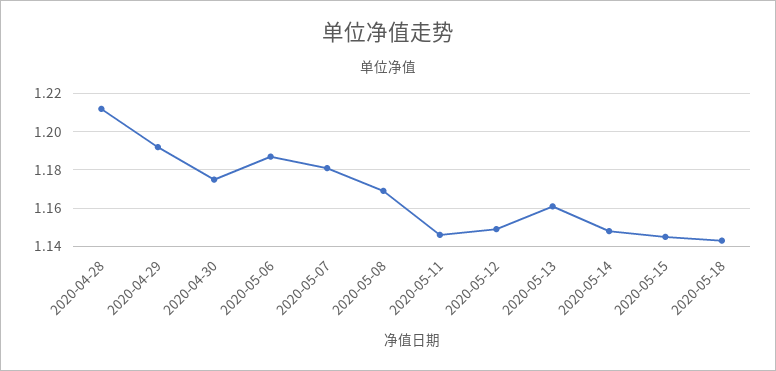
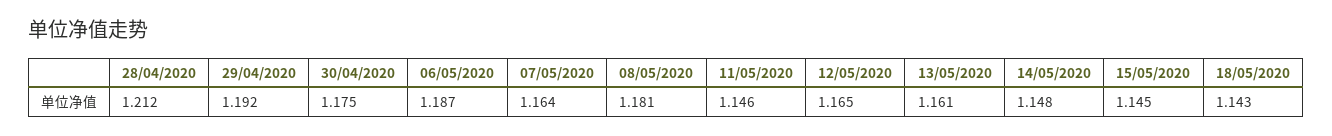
  {
    "2020-04-28": 1.212,
    "2020-04-29": 1.192,
    "2020-04-30": 1.175,
    "2020-05-06": 1.187,
-   "2020-05-07": 1.18,
+   "2020-05-07": 1.164,
-   "2020-05-08": 1.17,
+   "2020-05-08": 1.181,
    "2020-05-11": 1.146,
-   "2020-05-12": 1.15,
+   "2020-05-12": 1.165,
    "2020-05-13": 1.161,
    "2020-05-14": 1.148,
    "2020-05-15": 1.145,
    "2020-05-18": 1.143
  }

